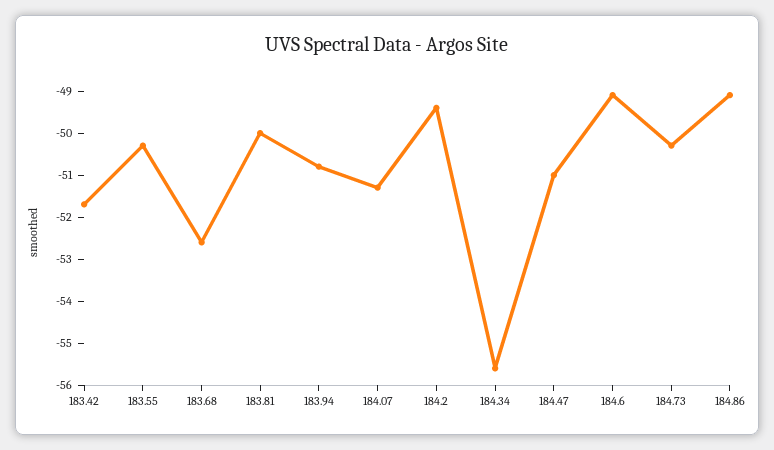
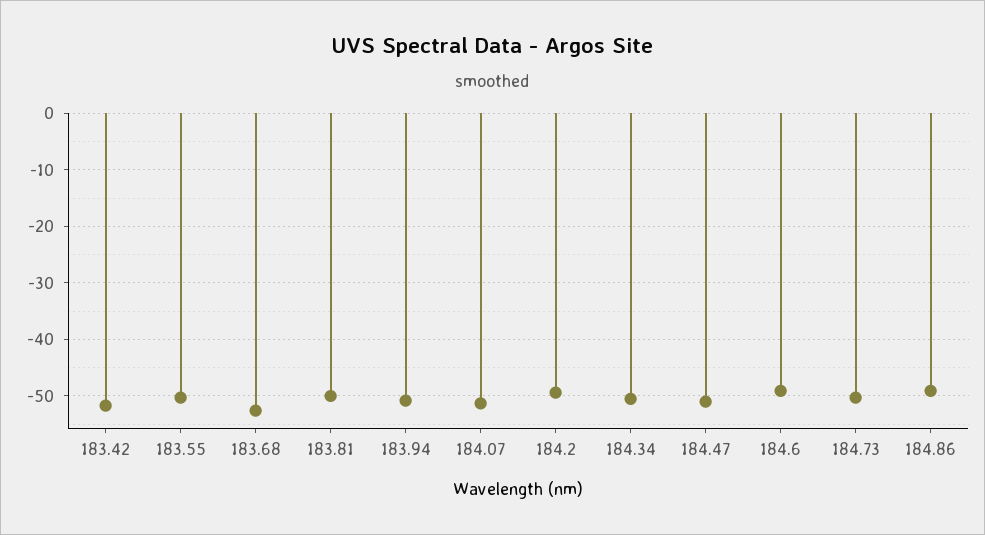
  {
    "183.42": -51.5,
    "183.55": -50.5,
    "183.68": -52.5,
    "183.81": -50,
    "183.94": -51,
    "184.07": -51.5,
    "184.2": -49.5,
-   "184.34": -55.5,
+   "184.34": -50,
    "184.47": -51,
    "184.6": -49,
    "184.73": -50.5,
    "184.86": -49
  }

